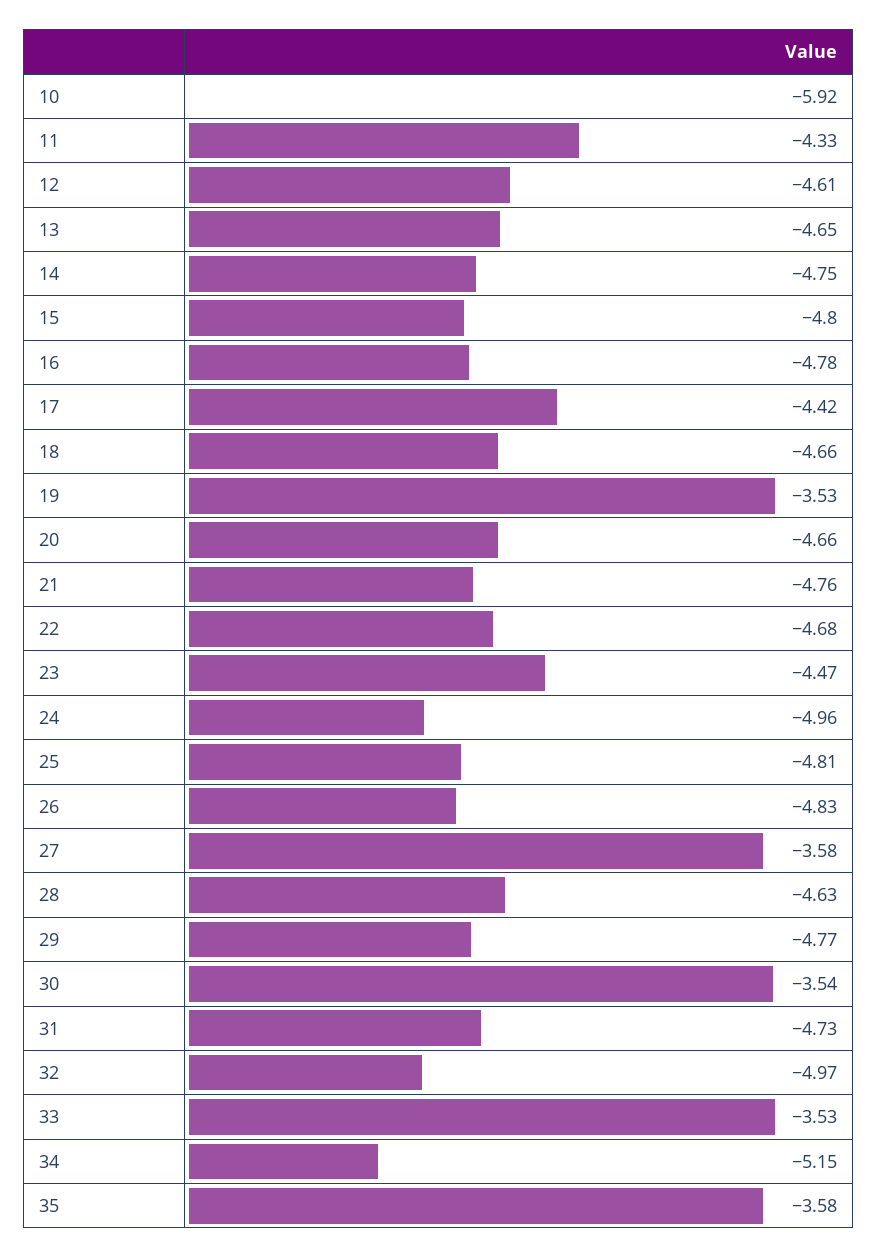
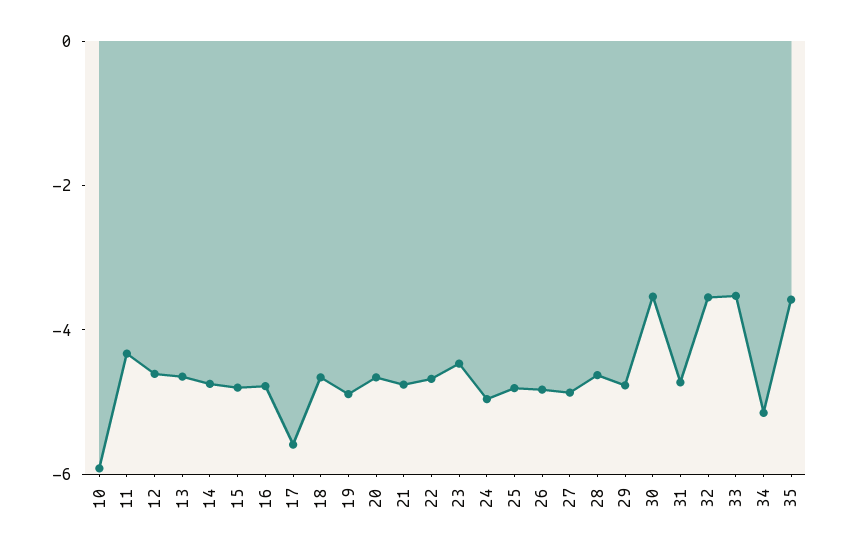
  {
    "10": -5.92,
    "11": -4.33,
    "12": -4.61,
    "13": -4.65,
    "14": -4.75,
    "15": -4.8,
    "16": -4.78,
-   "17": -4.42,
+   "17": -5.5,
    "18": -4.66,
-   "19": -3.53,
+   "19": -5,
    "20": -4.66,
    "21": -4.76,
    "22": -4.68,
    "23": -4.47,
    "24": -4.96,
    "25": -4.81,
    "26": -4.83,
-   "27": -3.58,
+   "27": -5,
    "28": -4.63,
    "29": -4.77,
    "30": -3.54,
    "31": -4.73,
-   "32": -4.97,
+   "32": -3.5,
    "33": -3.53,
    "34": -5.15,
    "35": -3.58
  }

